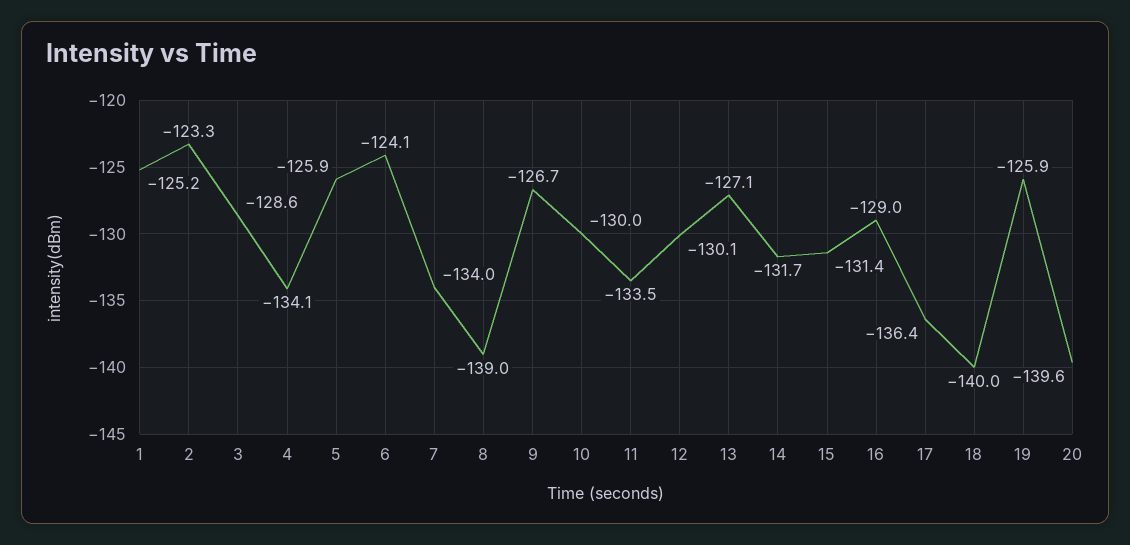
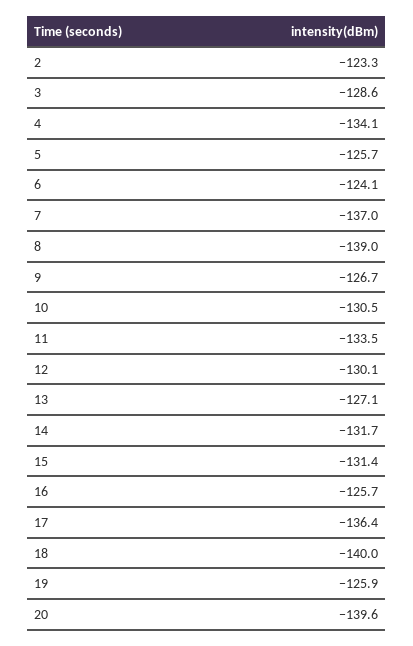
  {
-   "1": -125.2,
    "2": -123.3,
    "3": -128.6,
    "4": -134.1,
-   "5": -125.9,
+   "5": -125.7,
    "6": -124.1,
-   "7": -134,
+   "7": -137,
    "8": -139,
    "9": -126.7,
-   "10": -130,
+   "10": -130.5,
    "11": -133.5,
    "12": -130.1,
    "13": -127.1,
    "14": -131.7,
    "15": -131.4,
-   "16": -129,
+   "16": -125.7,
    "17": -136.4,
    "18": -140,
    "19": -125.9,
    "20": -139.6
  }

